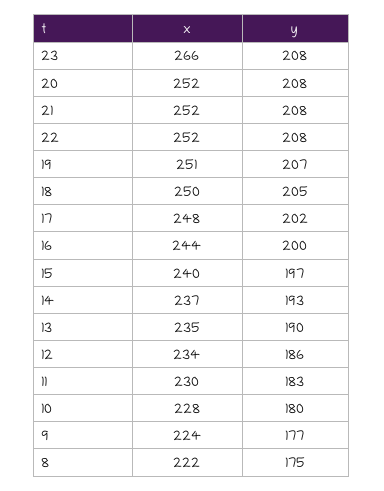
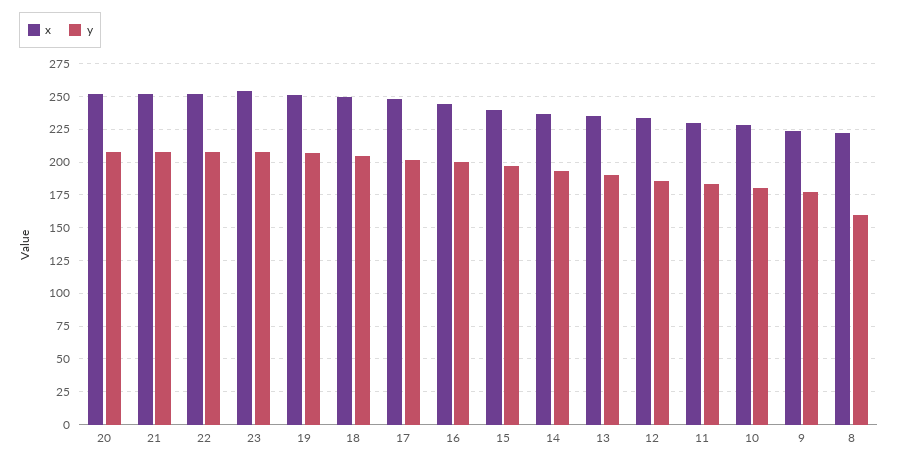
  {
    "x": {
-     "23": 266,
+     "23": 255,
      "20": 252,
      "21": 252,
      "22": 252,
      "19": 251,
      "18": 250,
      "17": 248,
      "16": 244,
      "15": 240,
      "14": 237,
      "13": 235,
      "12": 234,
      "11": 230,
      "10": 228,
      "9": 224,
      "8": 222
    },
    "y": {
      "23": 208,
      "20": 208,
      "21": 208,
      "22": 208,
      "19": 207,
      "18": 205,
      "17": 202,
      "16": 200,
      "15": 197,
      "14": 193,
      "13": 190,
      "12": 186,
      "11": 183,
      "10": 180,
      "9": 177,
-     "8": 175
+     "8": 160
    }
  }

